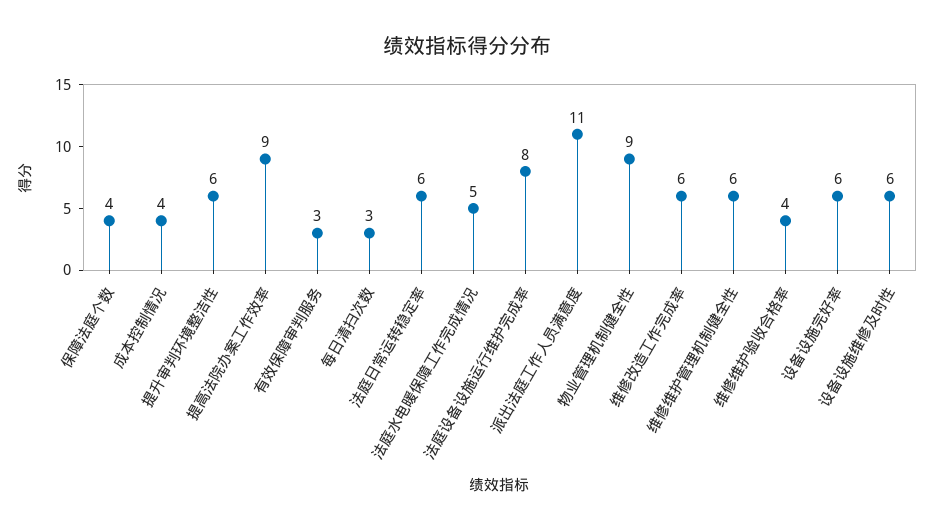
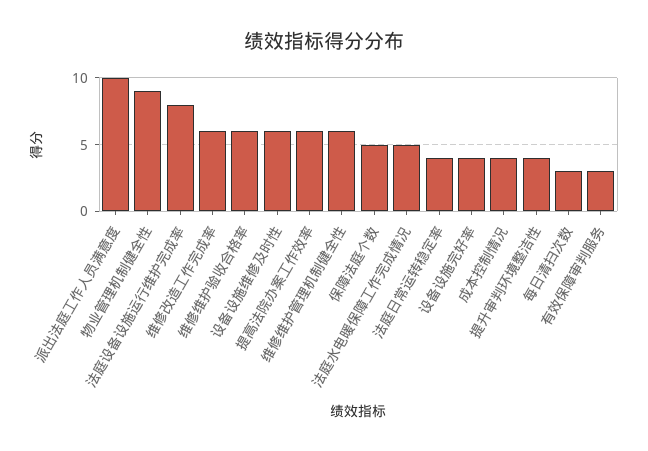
  {
-   "保障法庭个数": 4,
+   "保障法庭个数": 5,
    "成本控制情况": 4,
-   "提升审判环境整洁性": 6,
+   "提升审判环境整洁性": 4,
-   "提高法院办案工作效率": 9,
+   "提高法院办案工作效率": 6,
    "有效保障审判服务": 3,
    "每日清扫次数": 3,
-   "法庭日常运转稳定率": 6,
+   "法庭日常运转稳定率": 4,
    "法庭水电暖保障工作完成情况": 5,
    "法庭设备设施运行维护完成率": 8,
-   "派出法庭工作人员满意度": 11,
+   "派出法庭工作人员满意度": 10,
    "物业管理机制健全性": 9,
    "维修改造工作完成率": 6,
    "维修维护管理机制健全性": 6,
-   "维修维护验收合格率": 4,
+   "维修维护验收合格率": 6,
-   "设备设施完好率": 6,
+   "设备设施完好率": 4,
    "设备设施维修及时性": 6
  }

